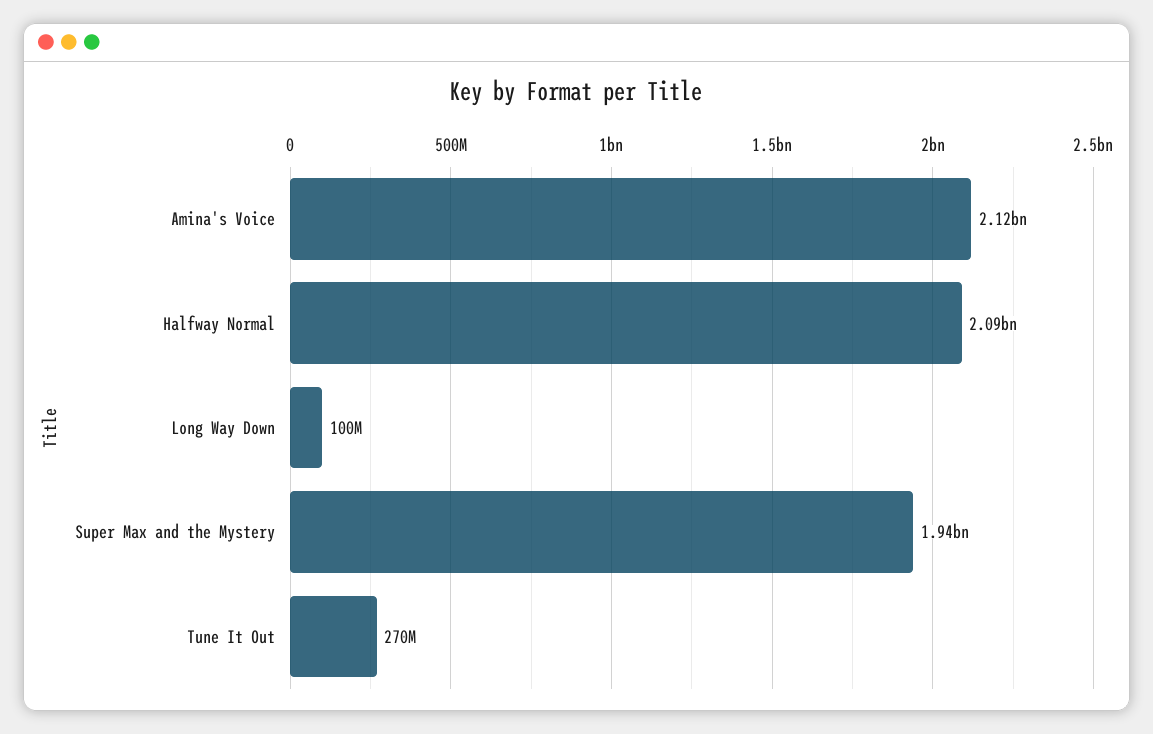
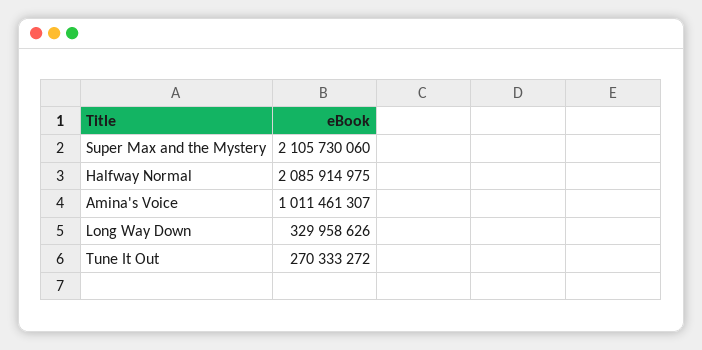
  {
-   "Amina's Voice": 2120000000,
+   "Amina's Voice": 1011461307,
    "Halfway Normal": 2085914975,
-   "Long Way Down": 100000000,
+   "Long Way Down": 329958626,
-   "Super Max and the Mystery": 1940000000,
+   "Super Max and the Mystery": 2105730060,
    "Tune It Out": 270333272
  }

